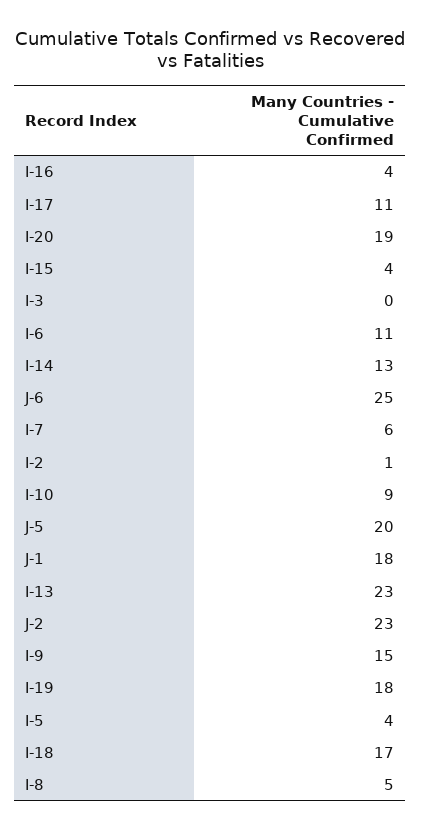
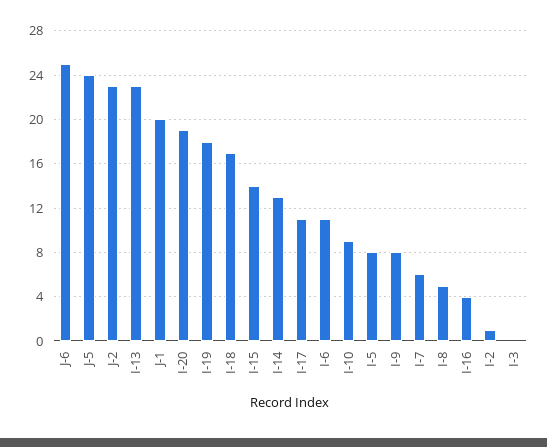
  {
    "I-16": 4,
    "I-17": 11,
    "I-20": 19,
-   "I-15": 4,
+   "I-15": 14,
    "I-3": 0,
    "I-6": 11,
    "I-14": 13,
    "J-6": 25,
    "I-7": 6,
    "I-2": 1,
    "I-10": 9,
-   "J-5": 20,
+   "J-5": 24,
-   "J-1": 18,
+   "J-1": 20,
    "I-13": 23,
    "J-2": 23,
-   "I-9": 15,
+   "I-9": 8,
    "I-19": 18,
-   "I-5": 4,
+   "I-5": 8,
    "I-18": 17,
    "I-8": 5
  }

